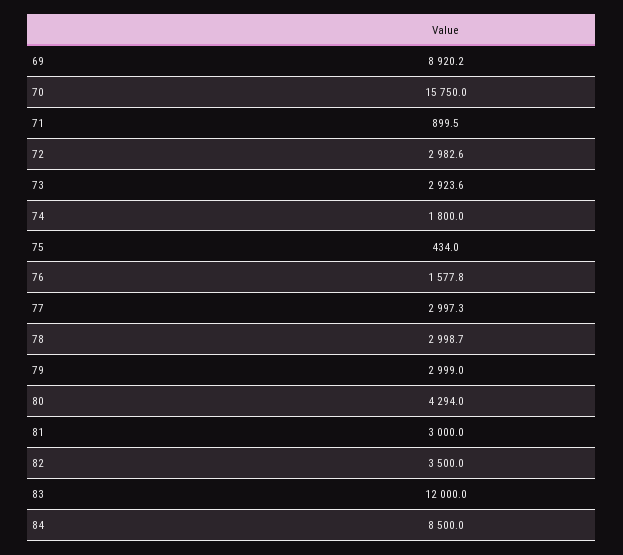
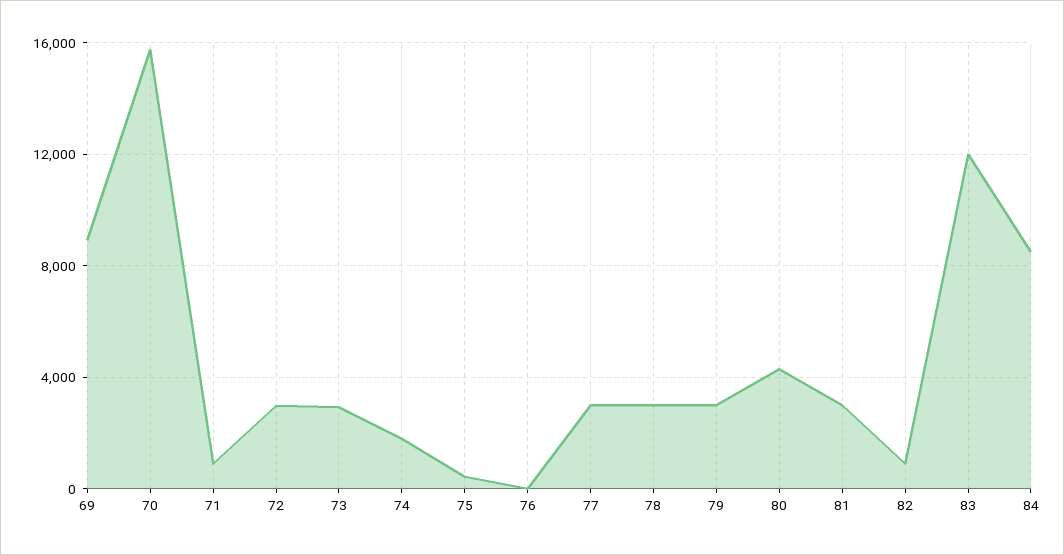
  {
    "69": 8920.2,
    "70": 15750,
    "71": 899.5,
    "72": 2982.6,
    "73": 2923.6,
    "74": 1800,
    "75": 434,
-   "76": 1577.8,
+   "76": 0,
    "77": 2997.3,
    "78": 2998.7,
    "79": 2999,
    "80": 4294,
    "81": 3000,
-   "82": 3500,
+   "82": 1000,
    "83": 12000,
    "84": 8500
  }

